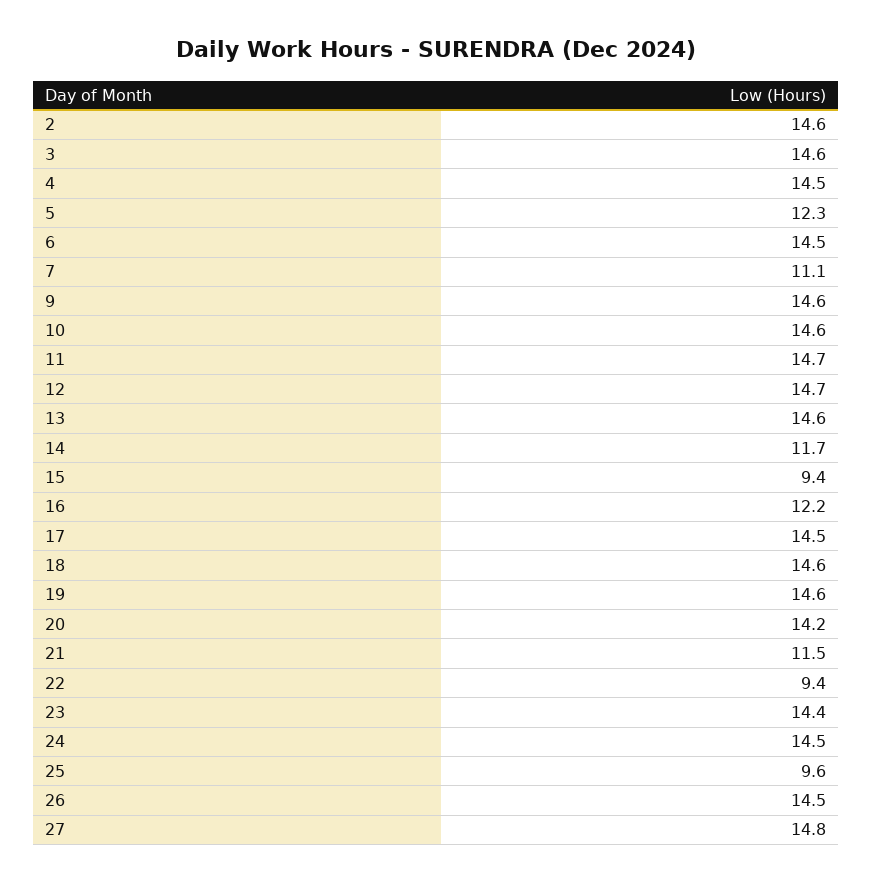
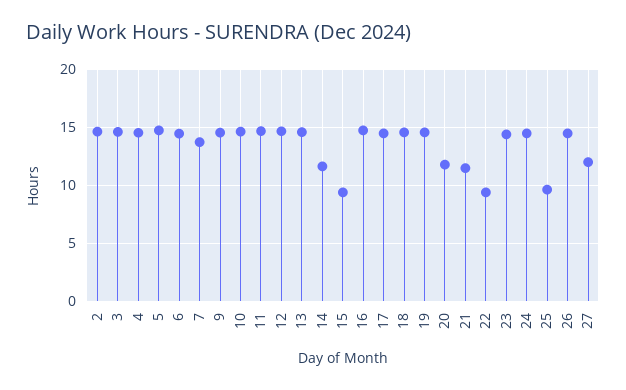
  {
    "2": 14.6,
    "3": 14.6,
    "4": 14.5,
-   "5": 12.3,
+   "5": 15,
    "6": 14.5,
-   "7": 11.1,
+   "7": 14,
    "9": 14.6,
    "10": 14.6,
    "11": 14.7,
    "12": 14.7,
    "13": 14.6,
    "14": 11.7,
    "15": 9.4,
-   "16": 12.2,
+   "16": 15,
    "17": 14.5,
    "18": 14.6,
    "19": 14.6,
-   "20": 14.2,
+   "20": 12,
    "21": 11.5,
    "22": 9.4,
    "23": 14.4,
    "24": 14.5,
    "25": 9.6,
    "26": 14.5,
-   "27": 14.8
+   "27": 12
  }

